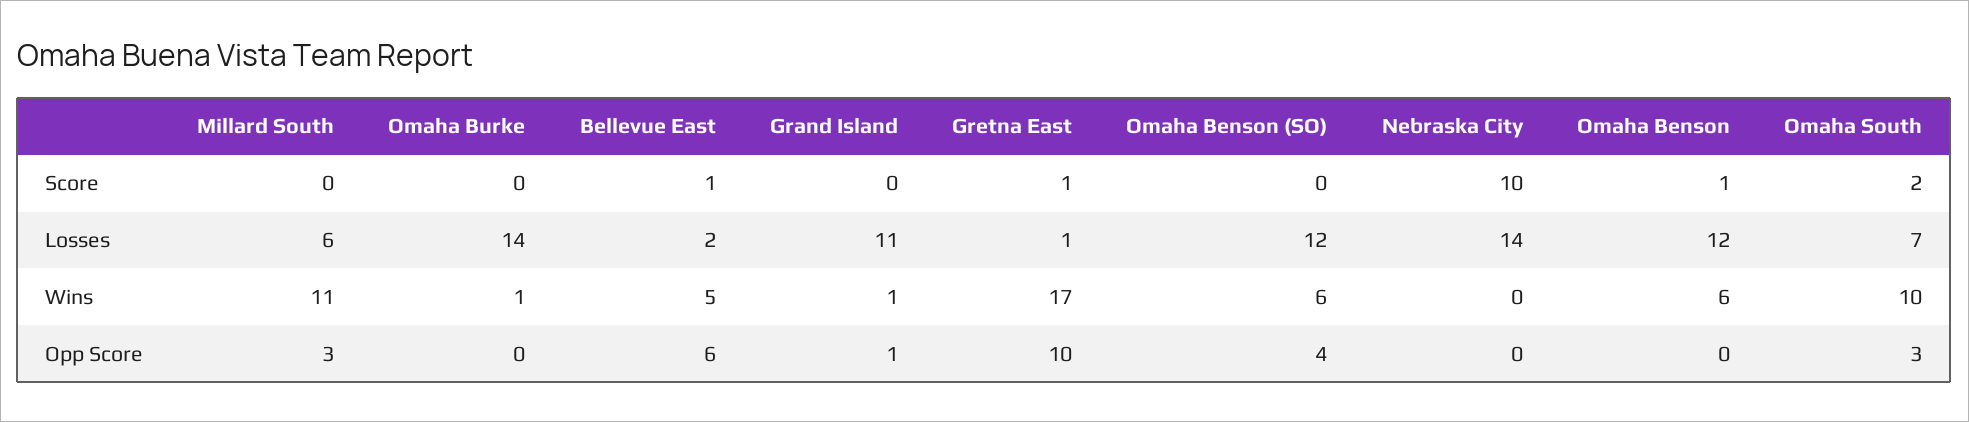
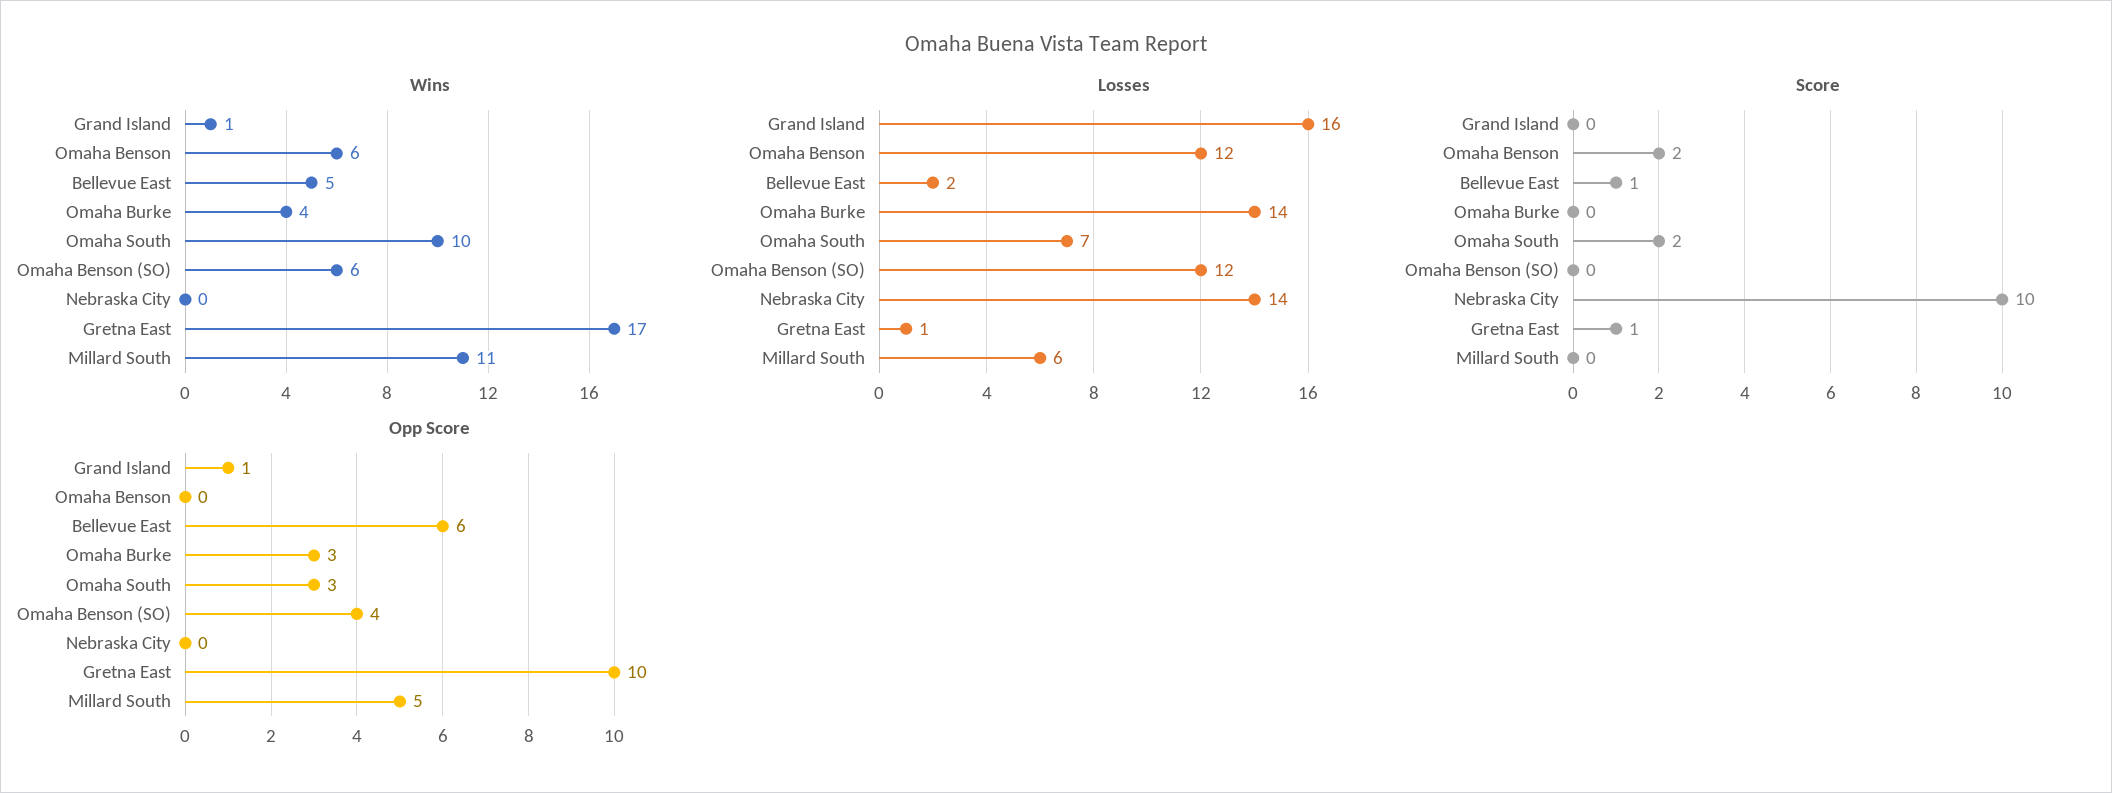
  {
    "Score": {
      "Millard South": 0,
      "Omaha Burke": 0,
      "Bellevue East": 1,
      "Grand Island": 0,
      "Gretna East": 1,
      "Omaha Benson (SO)": 0,
      "Nebraska City": 10,
-     "Omaha Benson": 1,
+     "Omaha Benson": 2,
      "Omaha South": 2
    },
    "Losses": {
      "Millard South": 6,
      "Omaha Burke": 14,
      "Bellevue East": 2,
-     "Grand Island": 11,
+     "Grand Island": 16,
      "Gretna East": 1,
      "Omaha Benson (SO)": 12,
      "Nebraska City": 14,
      "Omaha Benson": 12,
      "Omaha South": 7
    },
    "Wins": {
      "Millard South": 11,
-     "Omaha Burke": 1,
+     "Omaha Burke": 4,
      "Bellevue East": 5,
      "Grand Island": 1,
      "Gretna East": 17,
      "Omaha Benson (SO)": 6,
      "Nebraska City": 0,
      "Omaha Benson": 6,
      "Omaha South": 10
    },
    "Opp Score": {
-     "Millard South": 3,
+     "Millard South": 5,
-     "Omaha Burke": 0,
+     "Omaha Burke": 3,
      "Bellevue East": 6,
      "Grand Island": 1,
      "Gretna East": 10,
      "Omaha Benson (SO)": 4,
      "Nebraska City": 0,
      "Omaha Benson": 0,
      "Omaha South": 3
    }
  }

